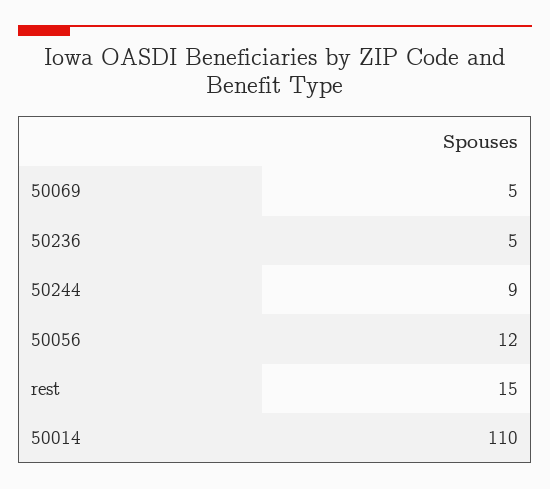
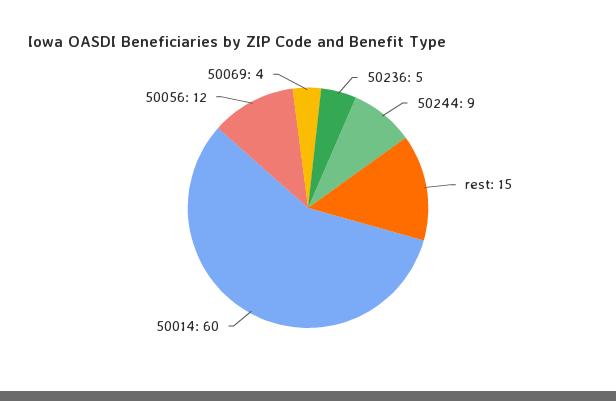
  {
-   "50069": 5,
+   "50069": 4,
    "50236": 5,
    "50244": 9,
    "50056": 12,
    "rest": 15,
-   "50014": 110
+   "50014": 60
  }

